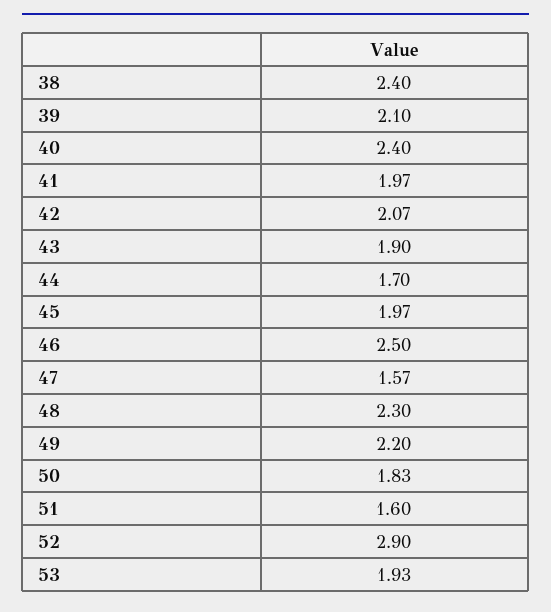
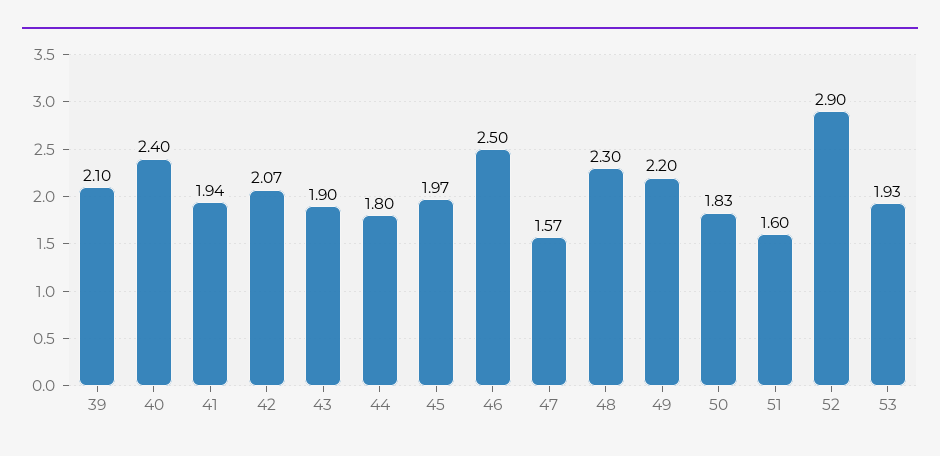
  {
-   "38": 2.4,
    "39": 2.1,
    "40": 2.4,
-   "41": 1.97,
+   "41": 1.94,
    "42": 2.07,
    "43": 1.9,
-   "44": 1.7,
+   "44": 1.8,
    "45": 1.97,
    "46": 2.5,
    "47": 1.57,
    "48": 2.3,
    "49": 2.2,
    "50": 1.83,
    "51": 1.6,
    "52": 2.9,
    "53": 1.93
  }

